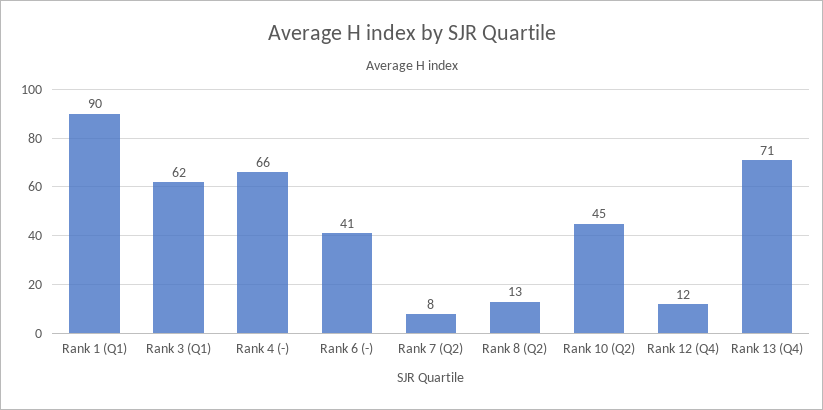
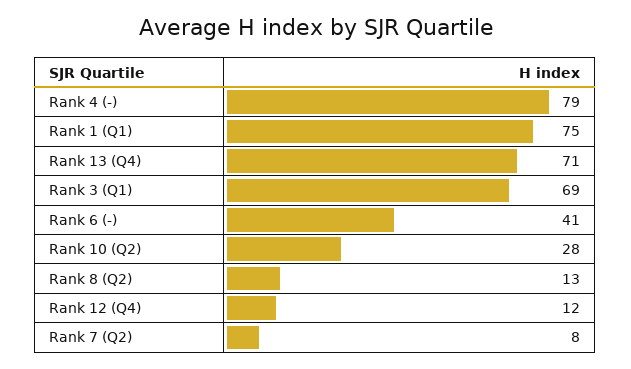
  {
-   "Rank 1 (Q1)": 90,
+   "Rank 1 (Q1)": 75,
-   "Rank 3 (Q1)": 62,
+   "Rank 3 (Q1)": 69,
-   "Rank 4 (-)": 66,
+   "Rank 4 (-)": 79,
    "Rank 6 (-)": 41,
    "Rank 7 (Q2)": 8,
    "Rank 8 (Q2)": 13,
-   "Rank 10 (Q2)": 45,
+   "Rank 10 (Q2)": 28,
    "Rank 12 (Q4)": 12,
    "Rank 13 (Q4)": 71
  }

